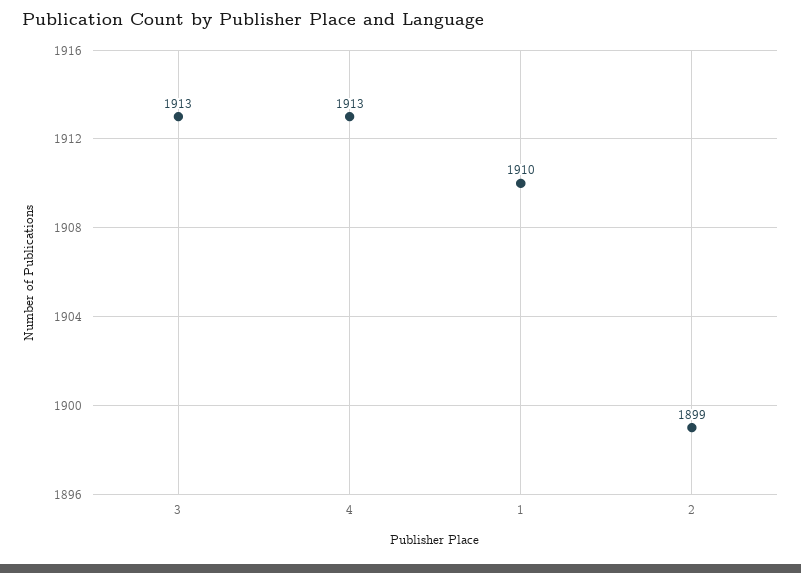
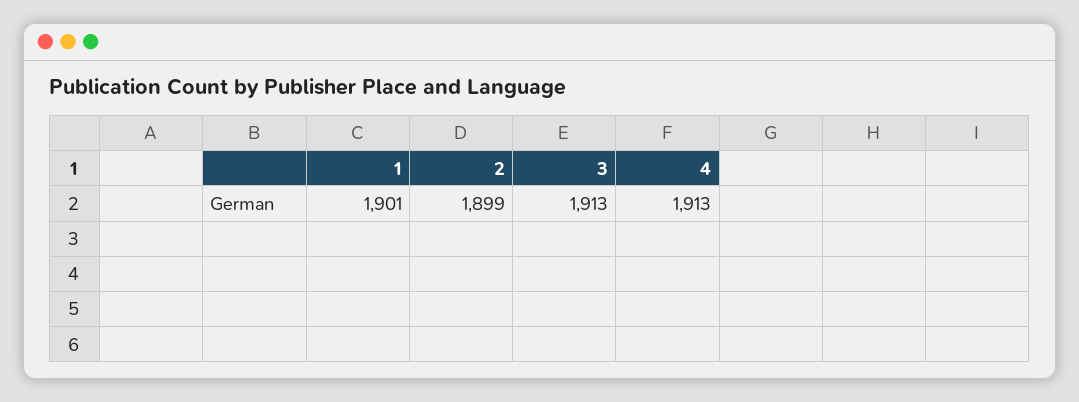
  {
    "3": 1913,
    "4": 1913,
-   "1": 1910,
+   "1": 1901,
    "2": 1899
  }

